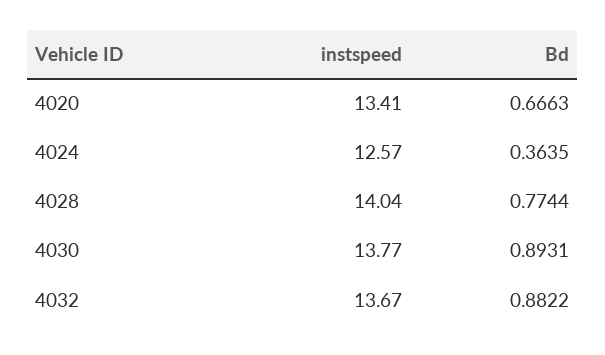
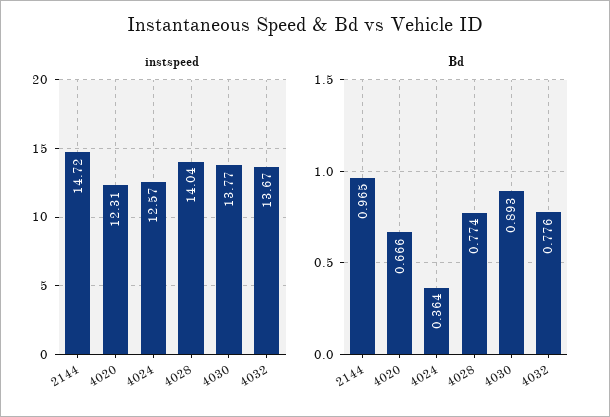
  {
    "instspeed": {
-     "4020": 13.41,
+     "4020": 12.31,
      "4024": 12.57,
      "4028": 14.04,
      "4030": 13.77,
-     "4032": 13.67
+     "4032": 13.67,
+     "2144": 14.72
    },
    "Bd": {
      "4020": 0.6663,
      "4024": 0.3635,
      "4028": 0.7744,
      "4030": 0.8931,
-     "4032": 0.8822
+     "4032": 0.776,
+     "2144": 0.965
    }
  }

